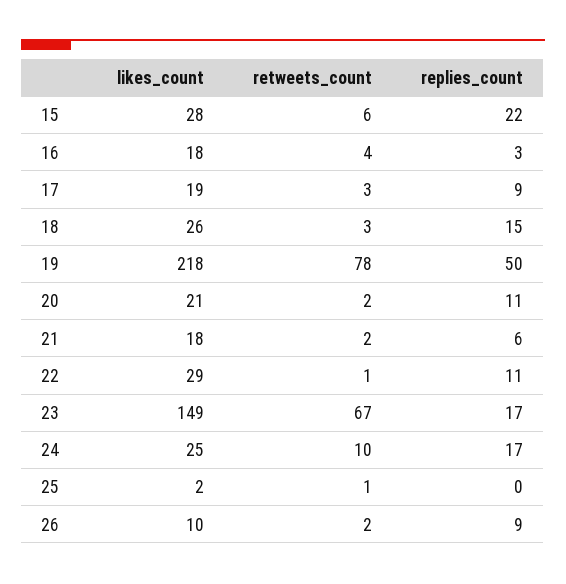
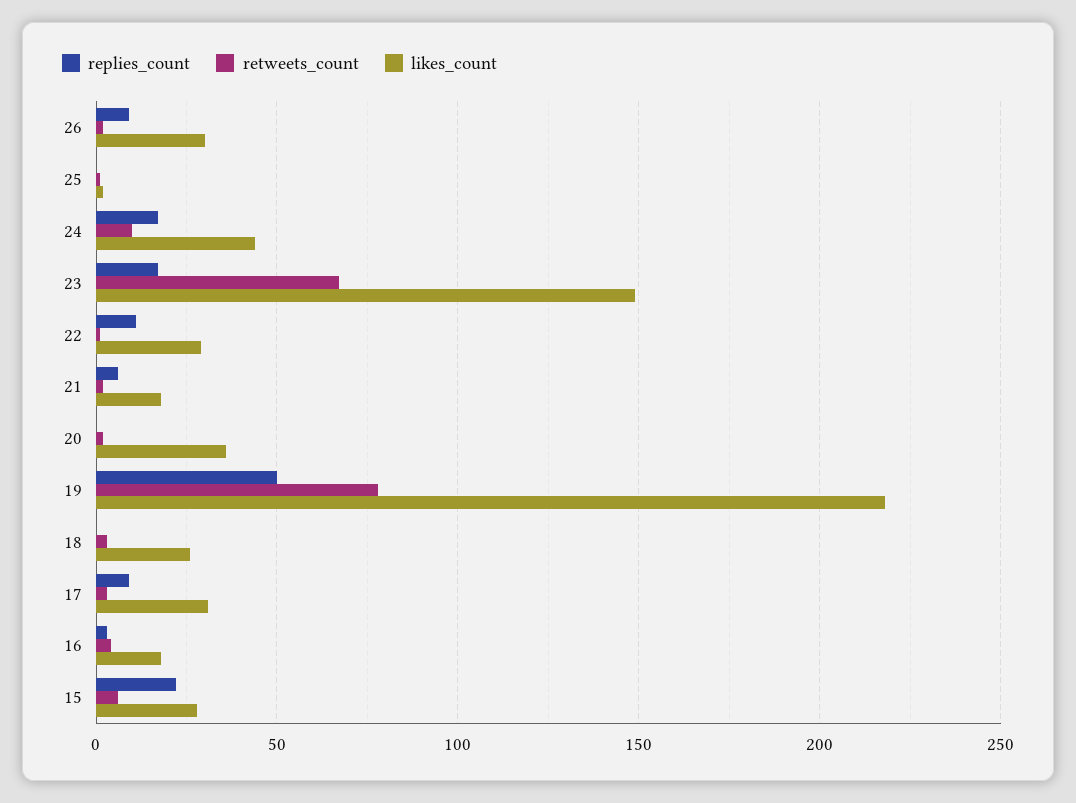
  {
    "likes_count": {
      "15": 28,
      "16": 18,
-     "17": 19,
+     "17": 30,
      "18": 26,
      "19": 218,
-     "20": 21,
+     "20": 35,
      "21": 18,
      "22": 29,
      "23": 149,
-     "24": 25,
+     "24": 45,
      "25": 2,
-     "26": 10
+     "26": 30
    },
    "retweets_count": {
      "15": 6,
      "16": 4,
      "17": 3,
      "18": 3,
      "19": 78,
      "20": 2,
      "21": 2,
      "22": 1,
      "23": 67,
      "24": 10,
      "25": 1,
      "26": 2
    },
    "replies_count": {
      "15": 22,
      "16": 3,
      "17": 9,
-     "18": 15,
+     "18": 0,
      "19": 50,
-     "20": 11,
+     "20": 0,
      "21": 6,
      "22": 11,
      "23": 17,
      "24": 17,
      "25": 0,
      "26": 9
    }
  }

